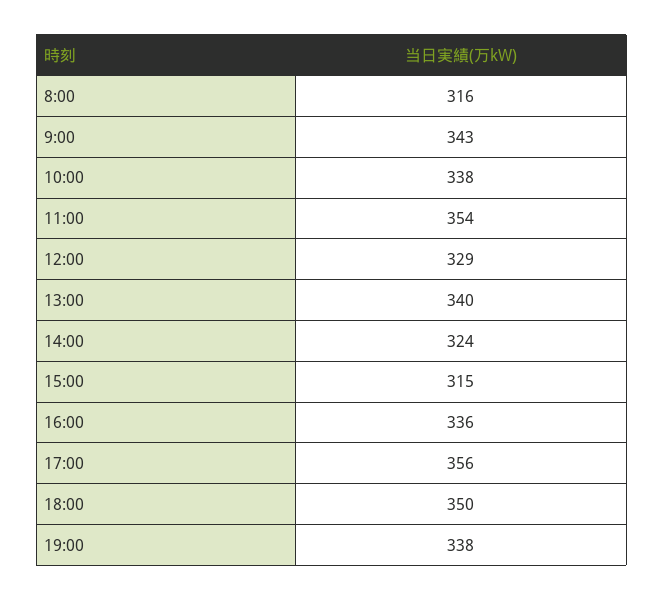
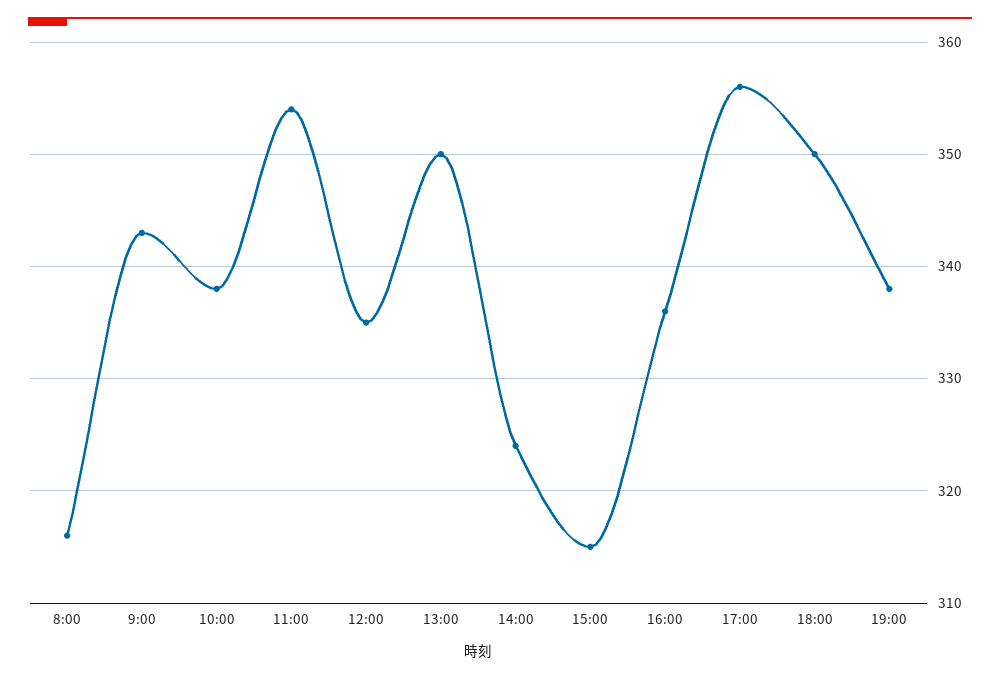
  {
    "8:00": 316,
    "9:00": 343,
    "10:00": 338,
    "11:00": 354,
-   "12:00": 329,
+   "12:00": 335,
-   "13:00": 340,
+   "13:00": 350,
    "14:00": 324,
    "15:00": 315,
    "16:00": 336,
    "17:00": 356,
    "18:00": 350,
    "19:00": 338
  }

